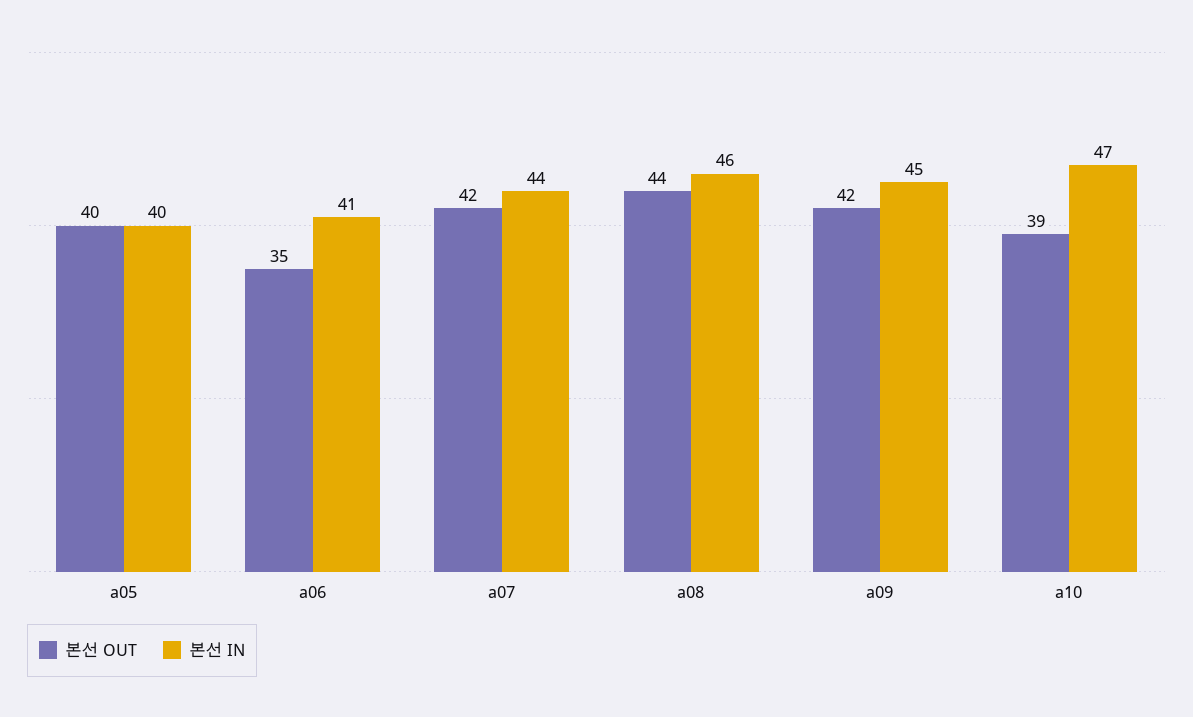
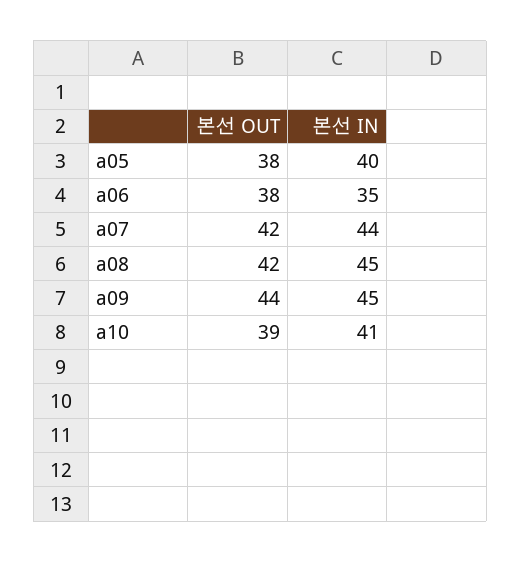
  {
    "본선 OUT": {
-     "a05": 40,
+     "a05": 38,
-     "a06": 35,
+     "a06": 38,
      "a07": 42,
-     "a08": 44,
+     "a08": 42,
-     "a09": 42,
+     "a09": 44,
      "a10": 39
    },
    "본선 IN": {
      "a05": 40,
-     "a06": 41,
+     "a06": 35,
      "a07": 44,
-     "a08": 46,
+     "a08": 45,
      "a09": 45,
-     "a10": 47
+     "a10": 41
    }
  }

